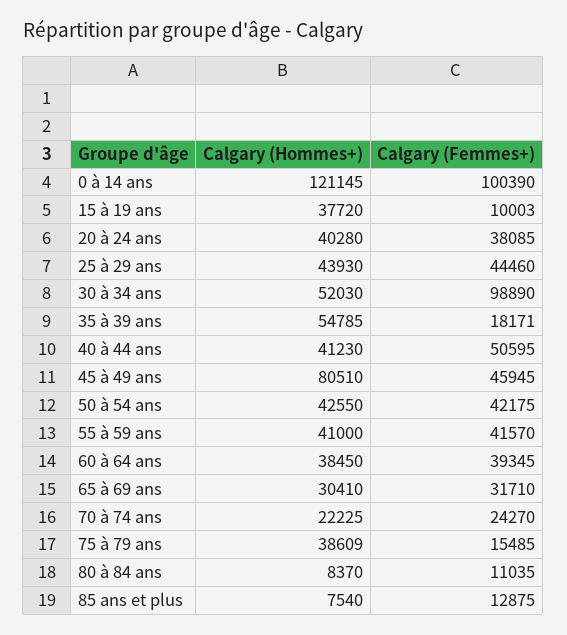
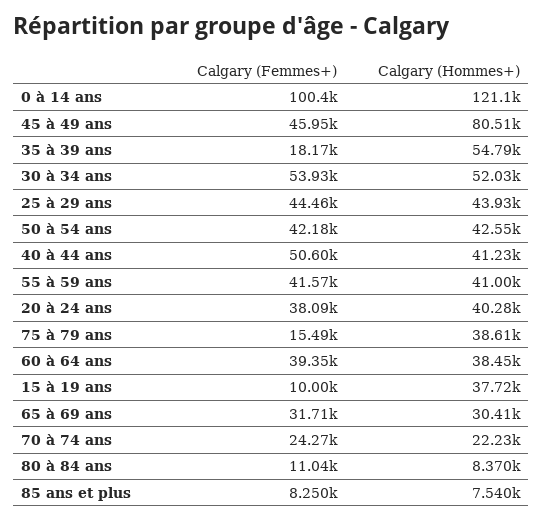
  {
    "Calgary (Hommes+)": {
      "0 à 14 ans": 121145,
      "15 à 19 ans": 37720,
      "20 à 24 ans": 40280,
      "25 à 29 ans": 43930,
      "30 à 34 ans": 52030,
      "35 à 39 ans": 54785,
      "40 à 44 ans": 41230,
      "45 à 49 ans": 80510,
      "50 à 54 ans": 42550,
      "55 à 59 ans": 41000,
      "60 à 64 ans": 38450,
      "65 à 69 ans": 30410,
      "70 à 74 ans": 22225,
      "75 à 79 ans": 38609,
      "80 à 84 ans": 8370,
      "85 ans et plus": 7540
    },
    "Calgary (Femmes+)": {
      "0 à 14 ans": 100390,
      "15 à 19 ans": 10003,
      "20 à 24 ans": 38085,
      "25 à 29 ans": 44460,
-     "30 à 34 ans": 98890,
+     "30 à 34 ans": 53930,
      "35 à 39 ans": 18171,
      "40 à 44 ans": 50595,
      "45 à 49 ans": 45945,
      "50 à 54 ans": 42175,
      "55 à 59 ans": 41570,
      "60 à 64 ans": 39345,
      "65 à 69 ans": 31710,
      "70 à 74 ans": 24270,
      "75 à 79 ans": 15485,
      "80 à 84 ans": 11035,
-     "85 ans et plus": 12875
+     "85 ans et plus": 8250
    }
  }

